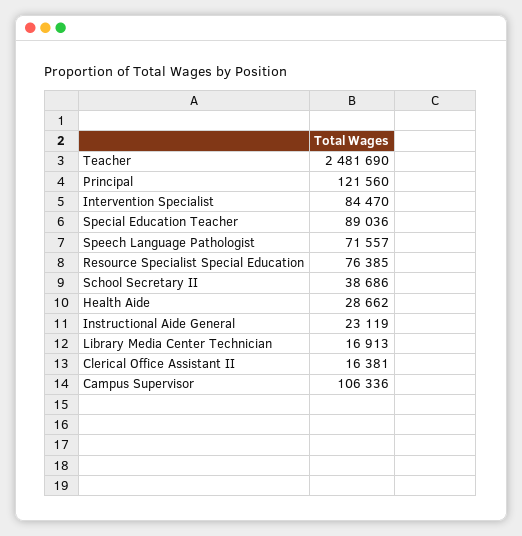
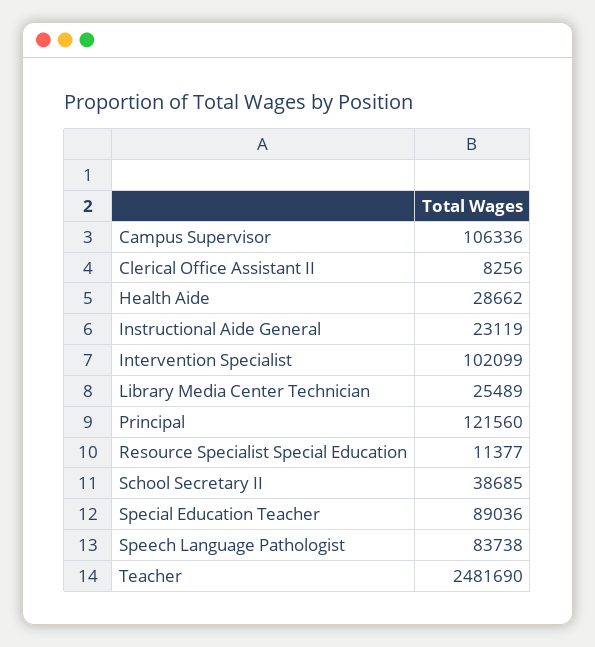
  {
    "Teacher": 2481690,
    "Principal": 121560,
-   "Intervention Specialist": 84470,
+   "Intervention Specialist": 102099,
    "Special Education Teacher": 89036,
-   "Speech Language Pathologist": 71557,
+   "Speech Language Pathologist": 83738,
-   "Resource Specialist Special Education": 76385,
+   "Resource Specialist Special Education": 11377,
-   "School Secretary II": 38686,
+   "School Secretary II": 38685,
    "Health Aide": 28662,
    "Instructional Aide General": 23119,
-   "Library Media Center Technician": 16913,
+   "Library Media Center Technician": 25489,
-   "Clerical Office Assistant II": 16381,
+   "Clerical Office Assistant II": 8256,
    "Campus Supervisor": 106336
  }

